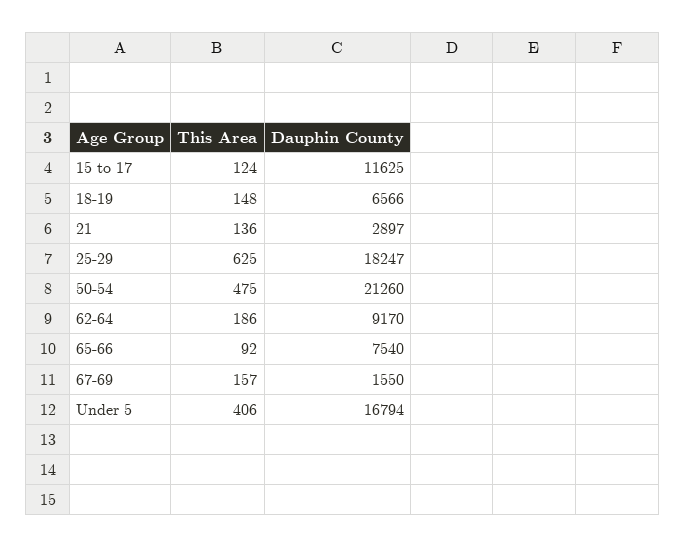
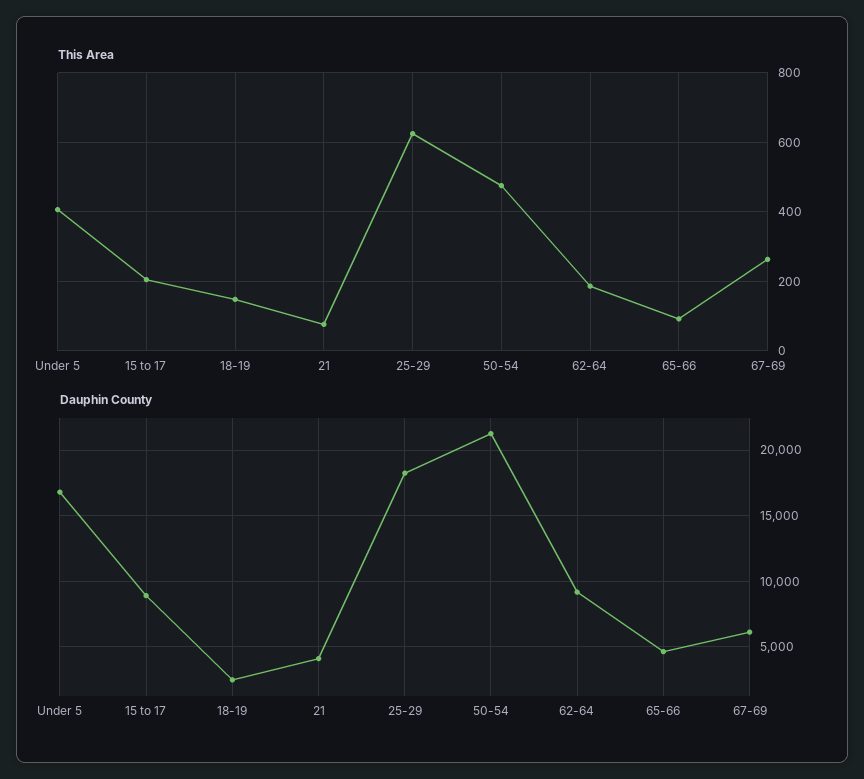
  {
    "This Area": {
-     "15 to 17": 124,
+     "15 to 17": 200,
      "18-19": 148,
-     "21": 136,
+     "21": 80,
      "25-29": 625,
      "50-54": 475,
      "62-64": 186,
      "65-66": 92,
-     "67-69": 157,
+     "67-69": 260,
      "Under 5": 406
    },
    "Dauphin County": {
-     "15 to 17": 11625,
+     "15 to 17": 9000,
-     "18-19": 6566,
+     "18-19": 2500,
-     "21": 2897,
+     "21": 4000,
      "25-29": 18247,
      "50-54": 21260,
      "62-64": 9170,
-     "65-66": 7540,
+     "65-66": 4500,
-     "67-69": 1550,
+     "67-69": 6000,
      "Under 5": 16794
    }
  }

